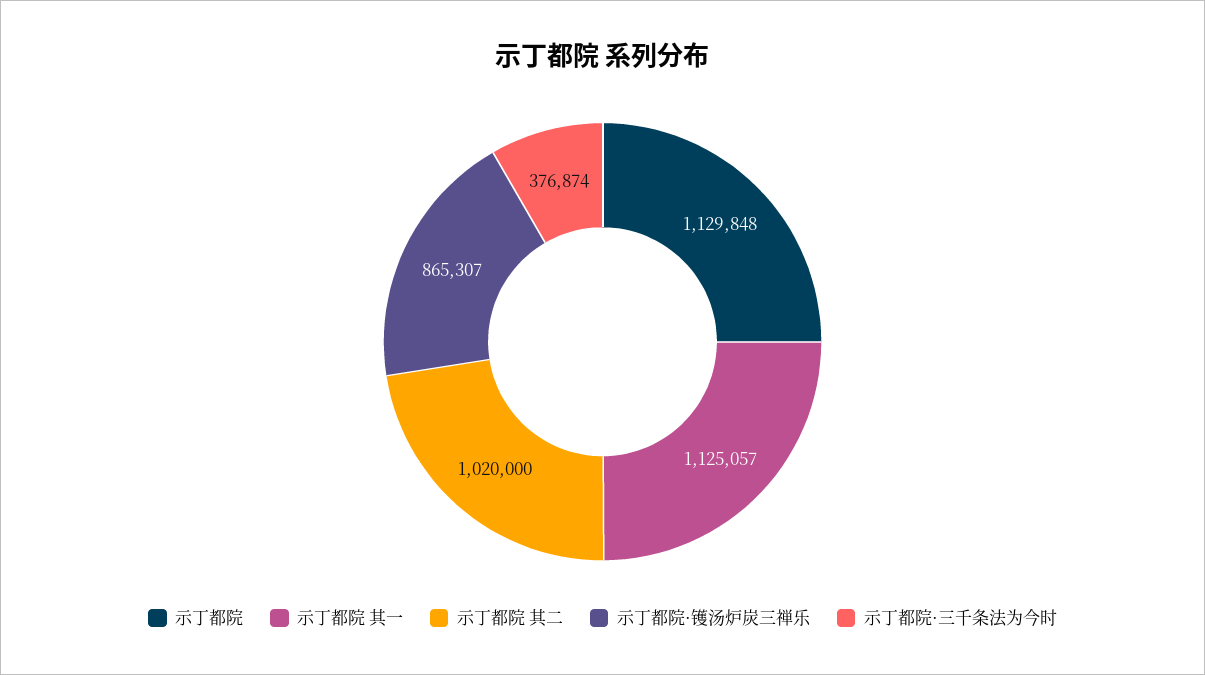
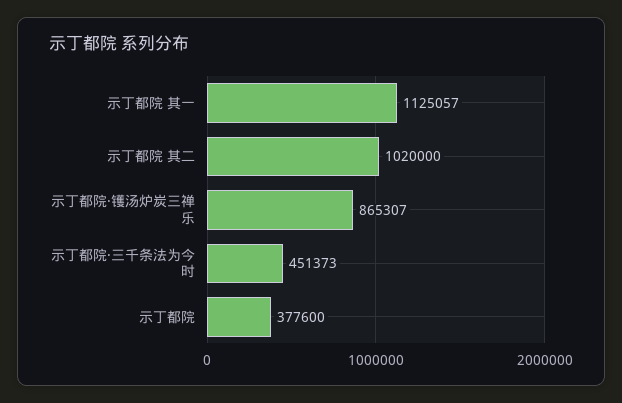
  {
-   "示丁都院": 1129848,
+   "示丁都院": 377600,
    "示丁都院 其一": 1125057,
    "示丁都院 其二": 1020000,
    "示丁都院·镬汤炉炭三禅乐": 865307,
-   "示丁都院·三千条法为今时": 376874
+   "示丁都院·三千条法为今时": 451373
  }

